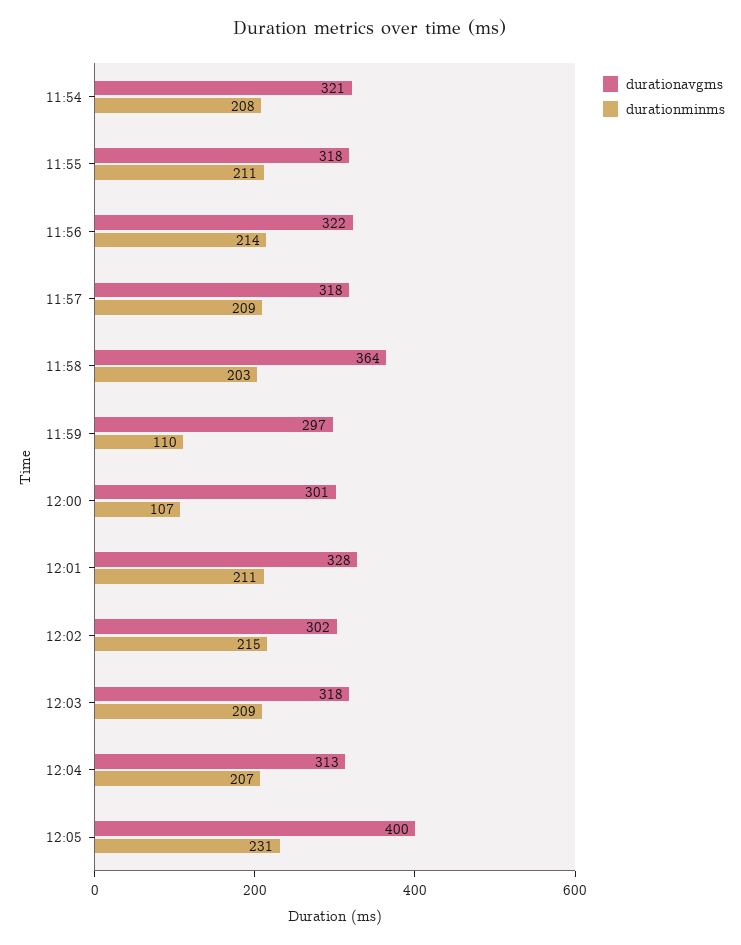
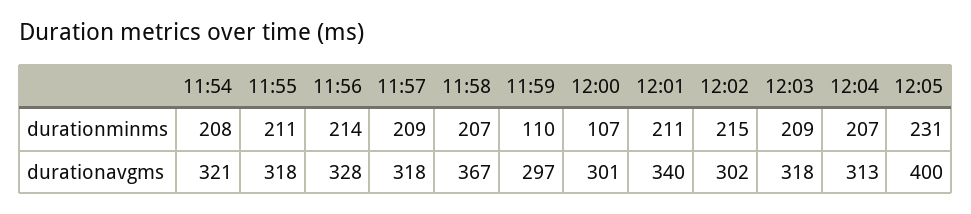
  {
    "durationavgms": {
      "11:54": 321,
      "11:55": 318,
-     "11:56": 322,
+     "11:56": 328,
      "11:57": 318,
-     "11:58": 364,
+     "11:58": 367,
      "11:59": 297,
      "12:00": 301,
-     "12:01": 328,
+     "12:01": 340,
      "12:02": 302,
      "12:03": 318,
      "12:04": 313,
      "12:05": 400
    },
    "durationminms": {
      "11:54": 208,
      "11:55": 211,
      "11:56": 214,
      "11:57": 209,
-     "11:58": 203,
+     "11:58": 207,
      "11:59": 110,
      "12:00": 107,
      "12:01": 211,
      "12:02": 215,
      "12:03": 209,
      "12:04": 207,
      "12:05": 231
    }
  }

